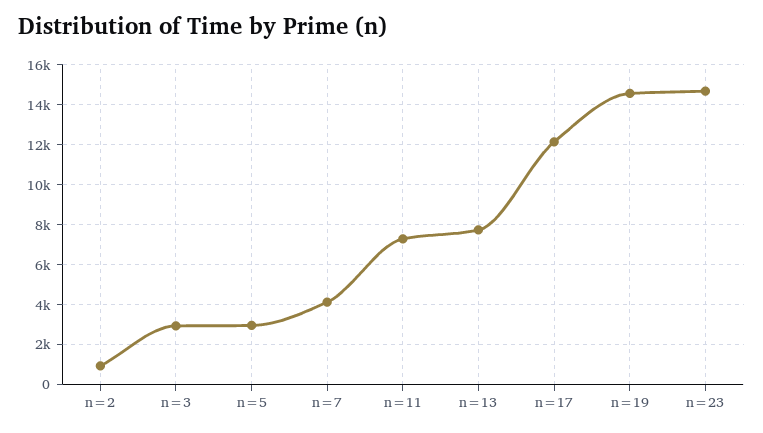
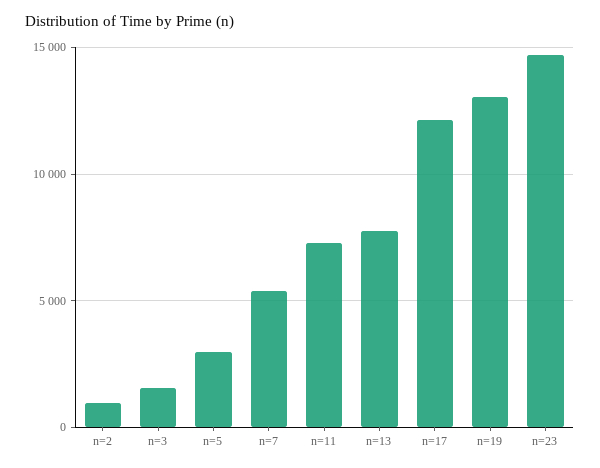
  {
    "n=2": 1000,
-   "n=3": 3000,
+   "n=3": 1500,
    "n=5": 3000,
-   "n=7": 4000,
+   "n=7": 5500,
    "n=11": 7500,
    "n=13": 7500,
    "n=17": 12000,
-   "n=19": 14500,
+   "n=19": 13000,
    "n=23": 14500
  }

